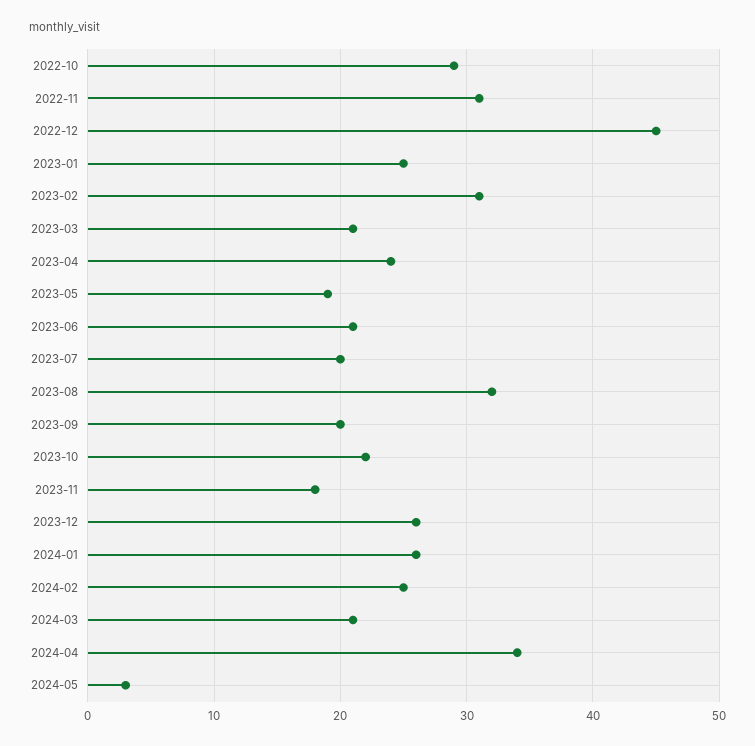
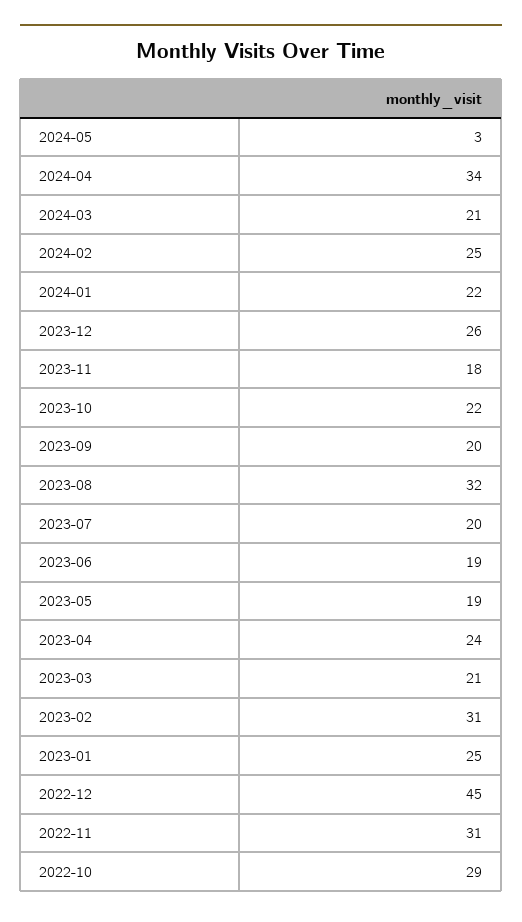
  {
    "2022-10": 29,
    "2022-11": 31,
    "2022-12": 45,
    "2023-01": 25,
    "2023-02": 31,
    "2023-03": 21,
    "2023-04": 24,
    "2023-05": 19,
-   "2023-06": 21,
+   "2023-06": 19,
    "2023-07": 20,
    "2023-08": 32,
    "2023-09": 20,
    "2023-10": 22,
    "2023-11": 18,
    "2023-12": 26,
-   "2024-01": 26,
+   "2024-01": 22,
    "2024-02": 25,
    "2024-03": 21,
    "2024-04": 34,
    "2024-05": 3
  }

